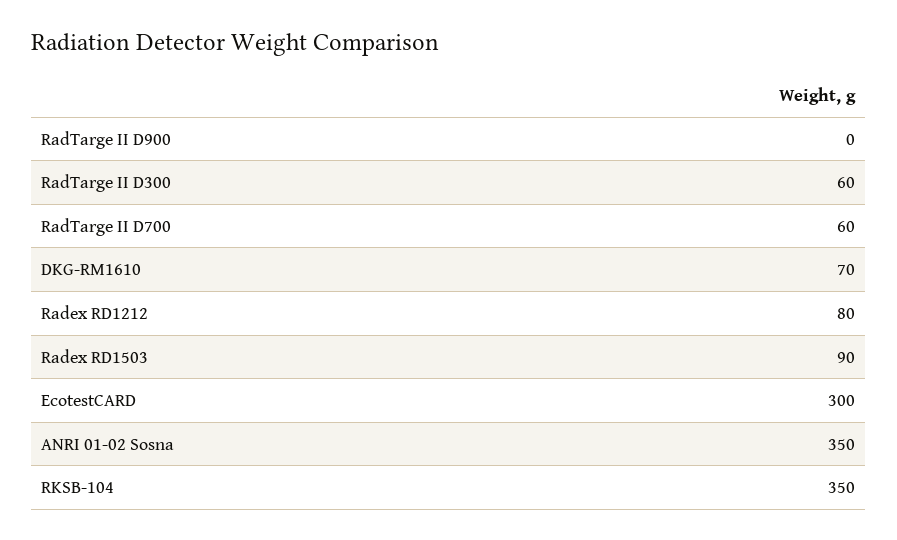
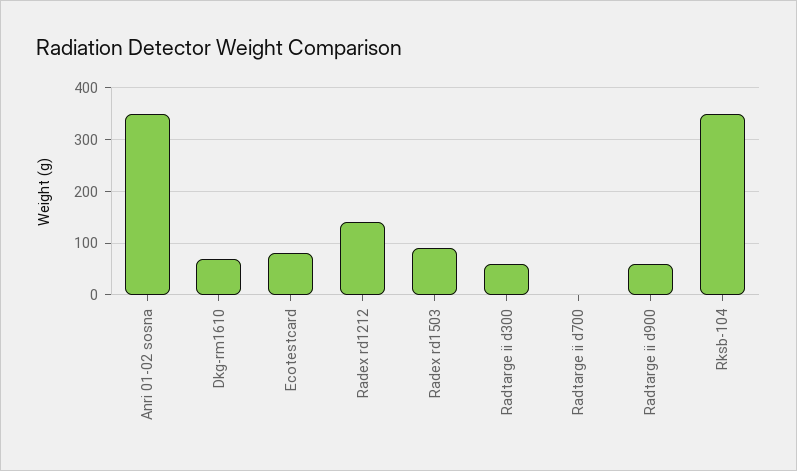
  {
-   "RadTarge II D900": 0,
+   "RadTarge II D900": 60,
    "RadTarge II D300": 60,
-   "RadTarge II D700": 60,
+   "RadTarge II D700": 0,
    "DKG-RM1610": 70,
-   "Radex RD1212": 80,
+   "Radex RD1212": 140,
    "Radex RD1503": 90,
-   "EcotestCARD": 300,
+   "EcotestCARD": 80,
    "ANRI 01-02 Sosna": 350,
    "RKSB-104": 350
  }

